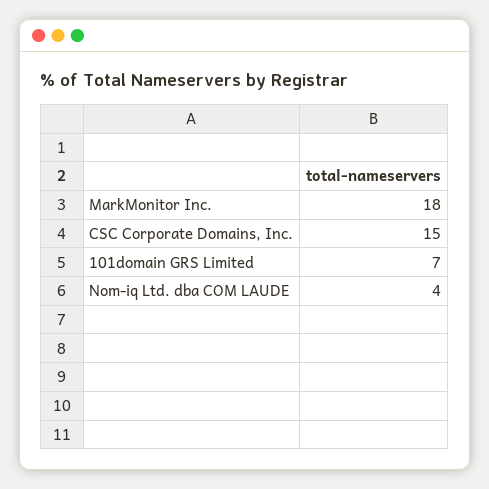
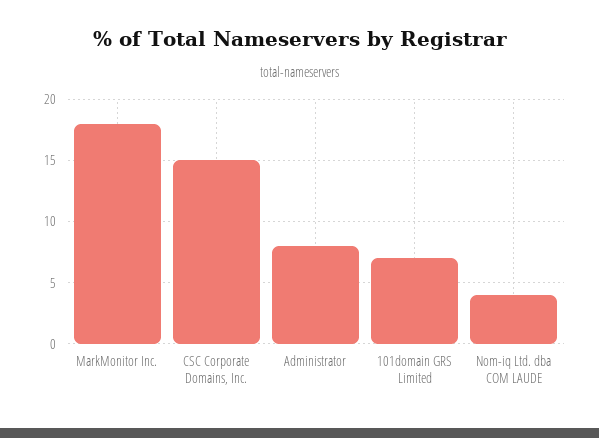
  {
    "MarkMonitor Inc.": 18,
    "CSC Corporate Domains, Inc.": 15,
    "101domain GRS Limited": 7,
-   "Nom-iq Ltd. dba COM LAUDE": 4
+   "Nom-iq Ltd. dba COM LAUDE": 4,
+   "Administrator": 8
  }

